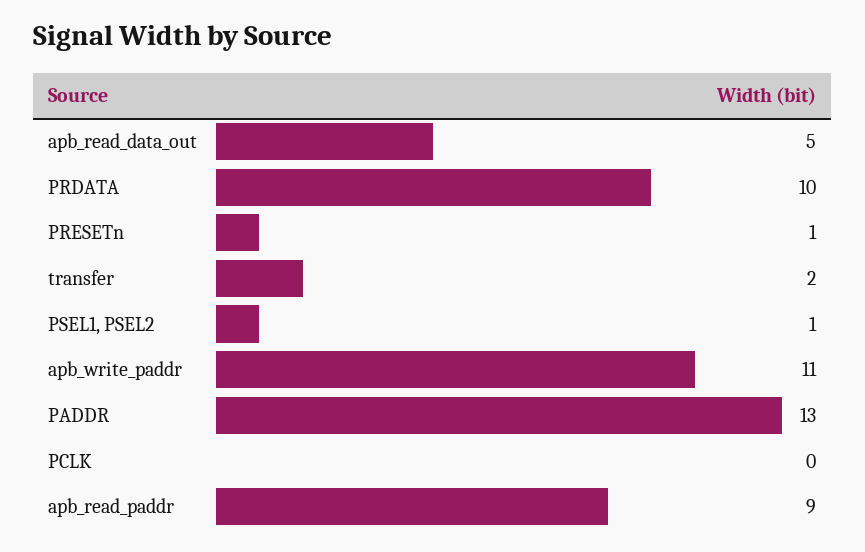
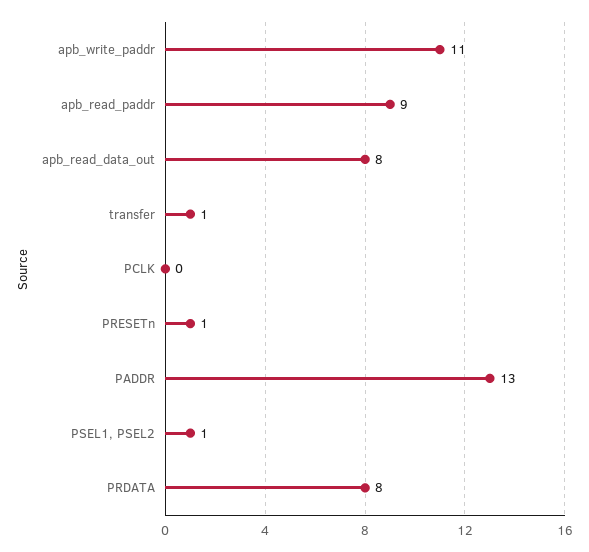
  {
-   "apb_read_data_out": 5,
+   "apb_read_data_out": 8,
-   "PRDATA": 10,
+   "PRDATA": 8,
    "PRESETn": 1,
-   "transfer": 2,
+   "transfer": 1,
    "PSEL1, PSEL2": 1,
    "apb_write_paddr": 11,
    "PADDR": 13,
    "PCLK": 0,
    "apb_read_paddr": 9
  }

